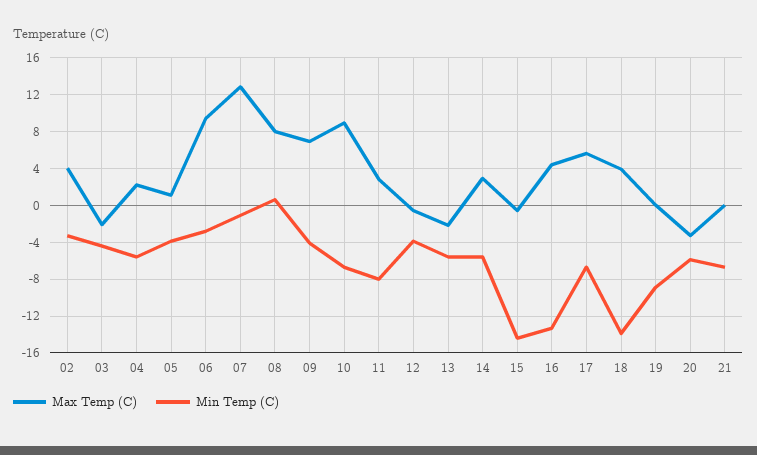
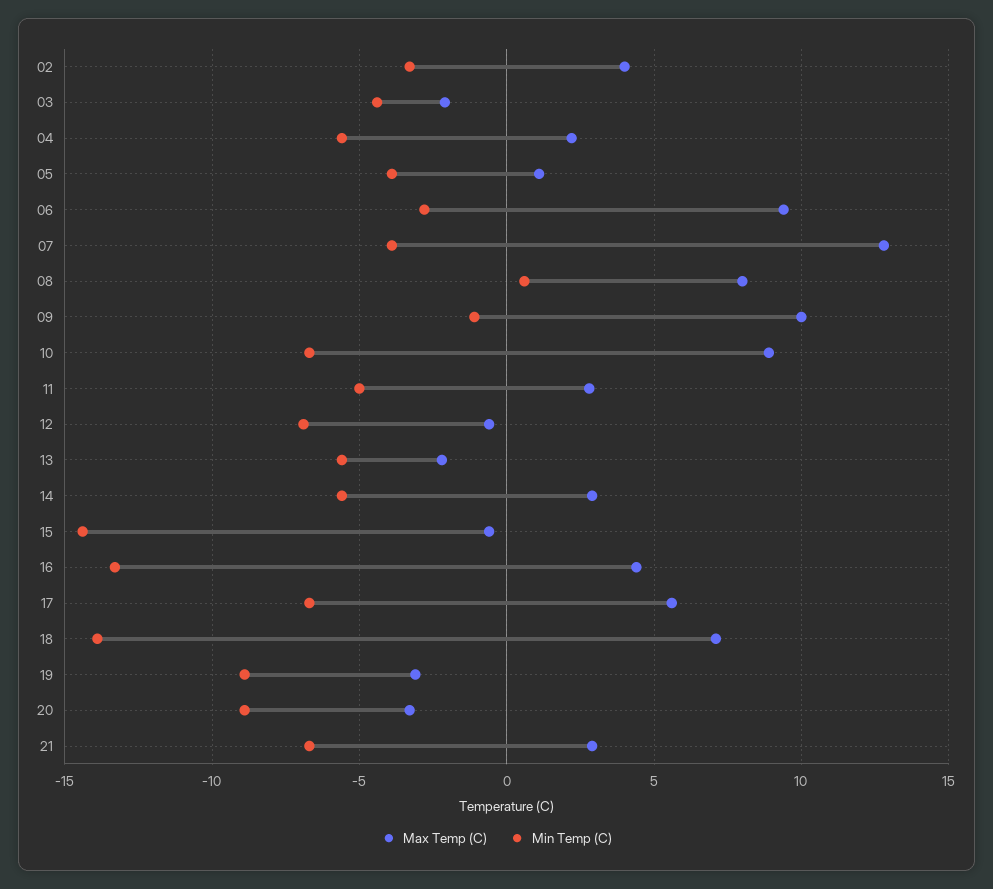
  {
    "Max Temp (C)": {
      "02": 4,
      "03": -2,
      "04": 2,
      "05": 1,
      "06": 9.5,
      "07": 13,
      "08": 8,
-     "09": 7,
+     "09": 10,
      "10": 9,
      "11": 3,
      "12": -0.5,
      "13": -2,
      "14": 3,
      "15": -0.5,
      "16": 4.5,
      "17": 5.5,
-     "18": 4,
+     "18": 7,
-     "19": 0,
+     "19": -3,
      "20": -3.5,
-     "21": 0
+     "21": 3
    },
    "Min Temp (C)": {
      "02": -3.5,
      "03": -4.5,
      "04": -5.5,
      "05": -4,
      "06": -3,
-     "07": -1,
+     "07": -4,
      "08": 0.5,
-     "09": -4,
+     "09": -1,
      "10": -6.5,
-     "11": -8,
+     "11": -5,
-     "12": -4,
+     "12": -7,
      "13": -5.5,
      "14": -5.5,
      "15": -14.5,
      "16": -13.5,
      "17": -6.5,
      "18": -14,
      "19": -9,
-     "20": -6,
+     "20": -9,
      "21": -6.5
    }
  }

